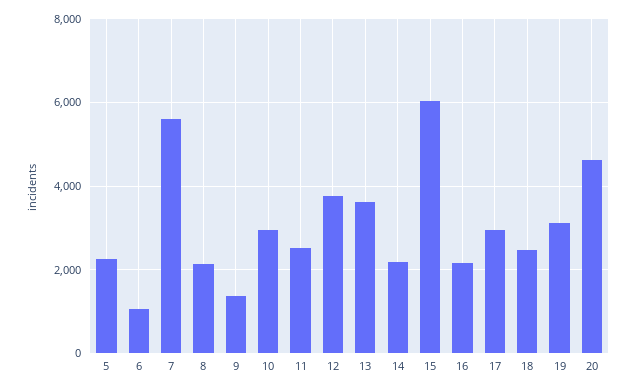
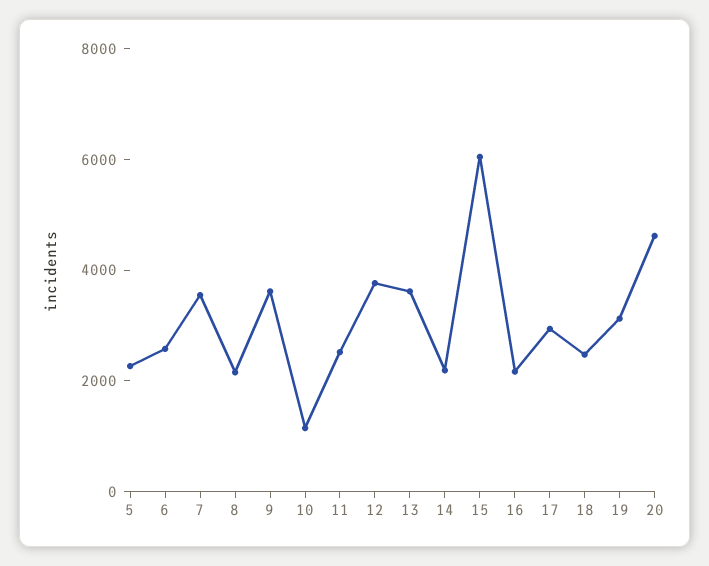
  {
    "5": 2200,
-   "6": 1000,
+   "6": 2500,
-   "7": 5600,
+   "7": 3500,
    "8": 2200,
-   "9": 1400,
+   "9": 3500,
-   "10": 3000,
+   "10": 1000,
    "11": 2600,
    "12": 3800,
    "13": 3600,
    "14": 2200,
    "15": 6000,
    "16": 2200,
    "17": 3000,
    "18": 2400,
    "19": 3200,
    "20": 4600
  }

